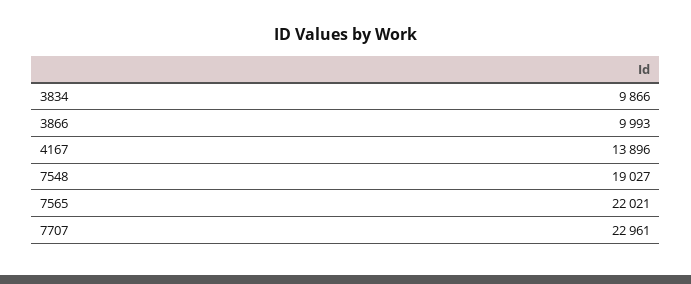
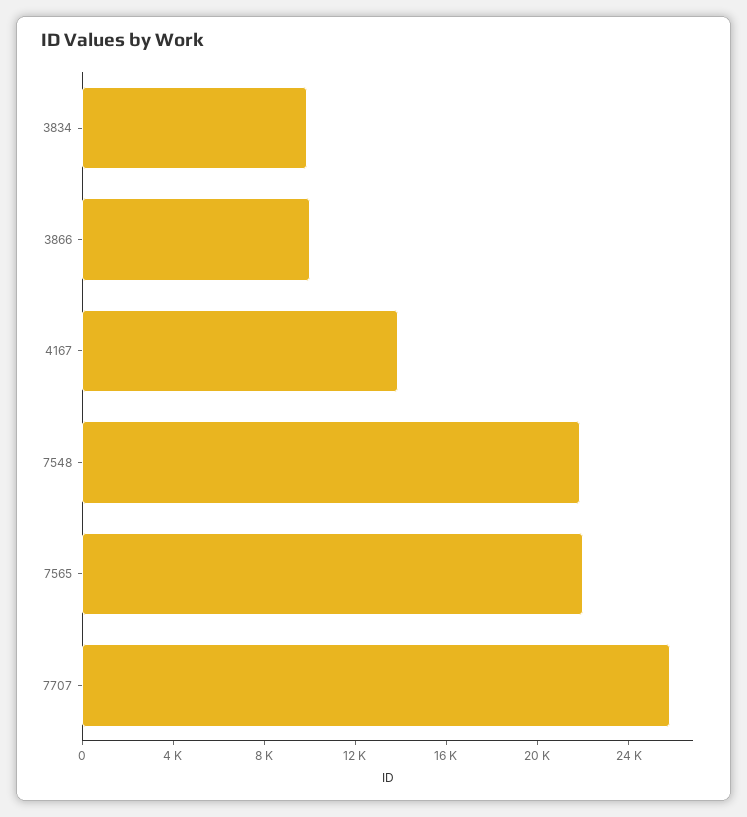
  {
    "3834": 9866,
    "3866": 9993,
    "4167": 13896,
-   "7548": 19027,
+   "7548": 22000,
    "7565": 22021,
-   "7707": 22961
+   "7707": 26000
  }

